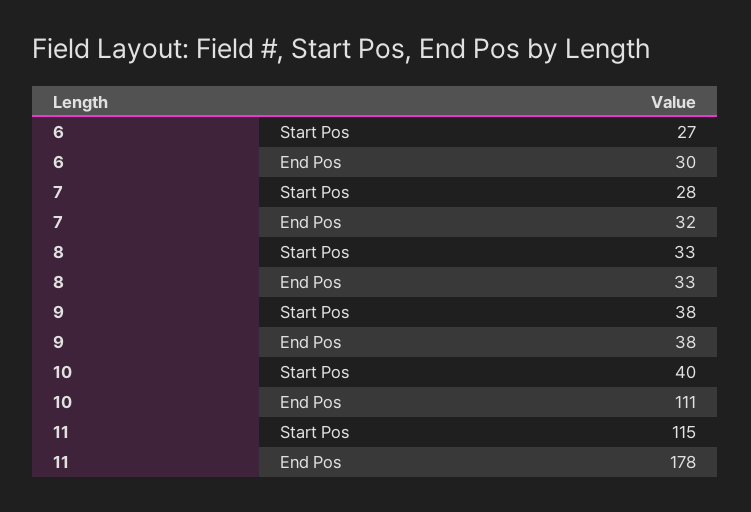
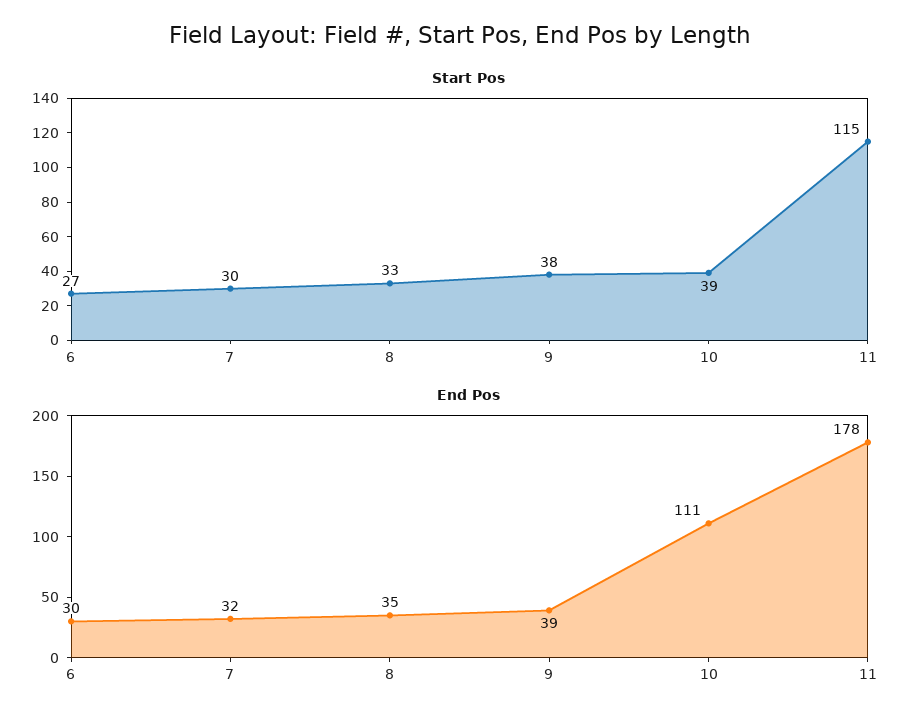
  {
    "Start Pos": {
      "6": 27,
-     "7": 28,
+     "7": 30,
      "8": 33,
      "9": 38,
-     "10": 40,
+     "10": 39,
      "11": 115
    },
    "End Pos": {
      "6": 30,
      "7": 32,
-     "8": 33,
+     "8": 35,
-     "9": 38,
+     "9": 39,
      "10": 111,
      "11": 178
    }
  }

